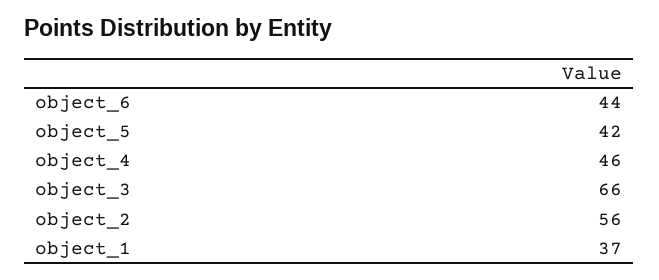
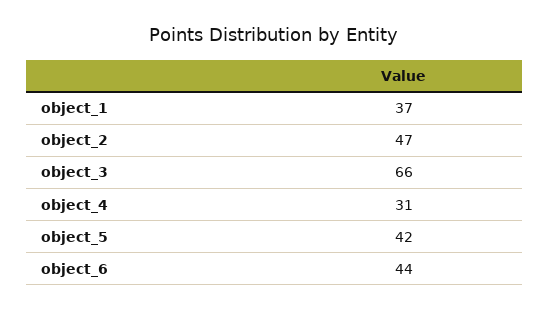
  {
    "object_6": 44,
    "object_5": 42,
-   "object_4": 46,
+   "object_4": 31,
    "object_3": 66,
-   "object_2": 56,
+   "object_2": 47,
    "object_1": 37
  }

